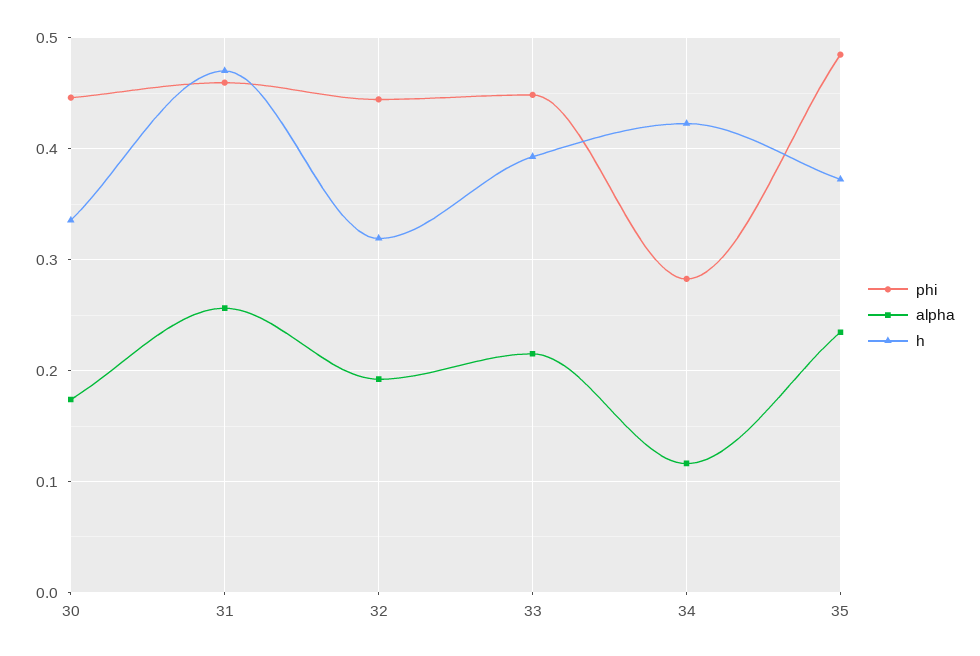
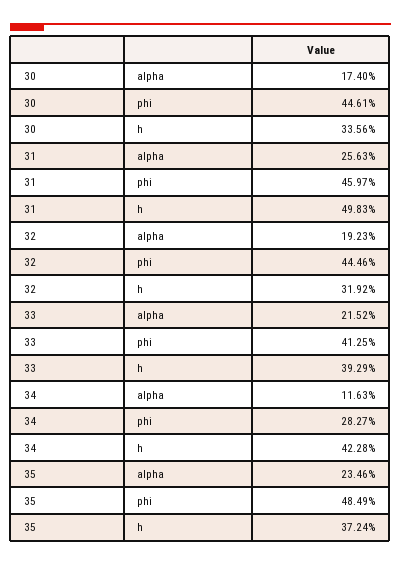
  {
    "phi": {
      "30": 0.4461,
      "31": 0.4597,
      "32": 0.4446,
-     "33": 0.45,
+     "33": 0.4125,
      "34": 0.2827,
      "35": 0.4849
    },
    "alpha": {
      "30": 0.174,
      "31": 0.2563,
      "32": 0.1923,
      "33": 0.2152,
      "34": 0.1163,
      "35": 0.2346
    },
    "h": {
      "30": 0.3356,
-     "31": 0.47,
+     "31": 0.4983,
      "32": 0.3192,
      "33": 0.3929,
      "34": 0.4228,
      "35": 0.3724
    }
  }

